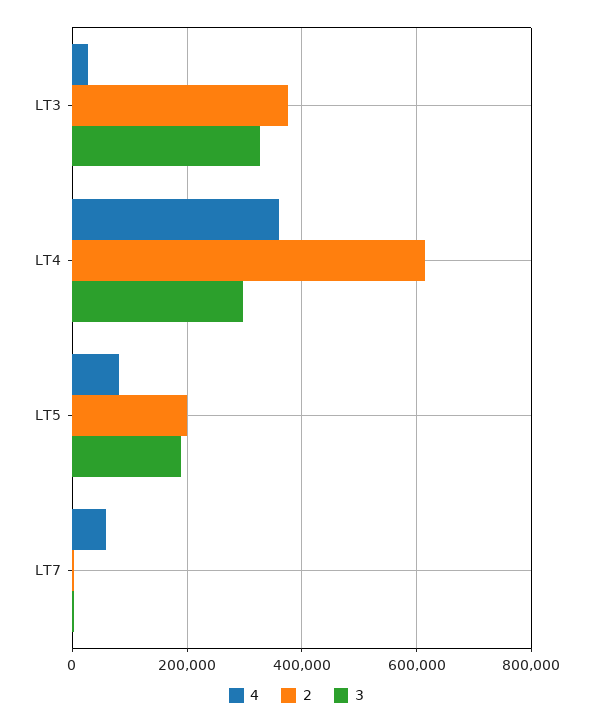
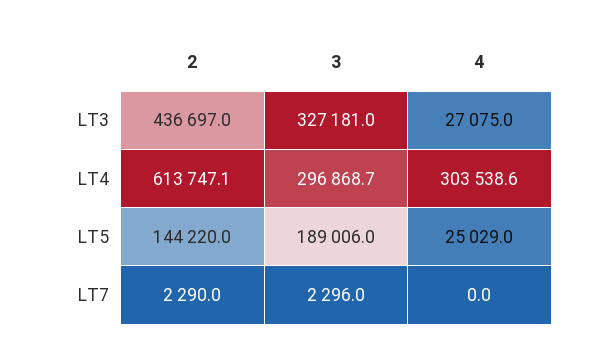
  {
    "4": {
      "LT3": 27075,
-     "LT4": 360000,
+     "LT4": 303538.6,
-     "LT5": 80000,
+     "LT5": 25029,
-     "LT7": 60000
+     "LT7": 0
    },
    "2": {
-     "LT3": 380000,
+     "LT3": 436697,
      "LT4": 613747.1,
-     "LT5": 200000,
+     "LT5": 144220,
      "LT7": 2290
    },
    "3": {
      "LT3": 327181,
      "LT4": 296868.7,
      "LT5": 189006,
      "LT7": 2296
    }
  }

